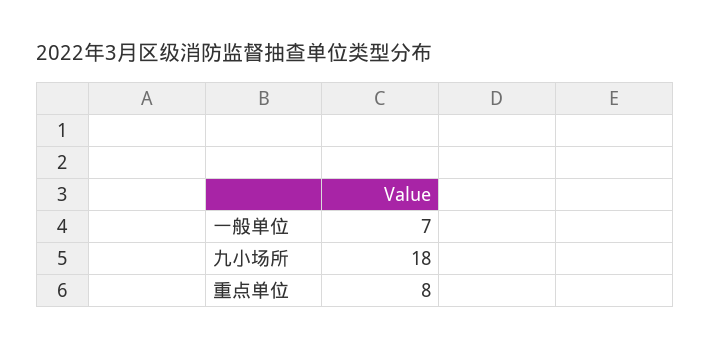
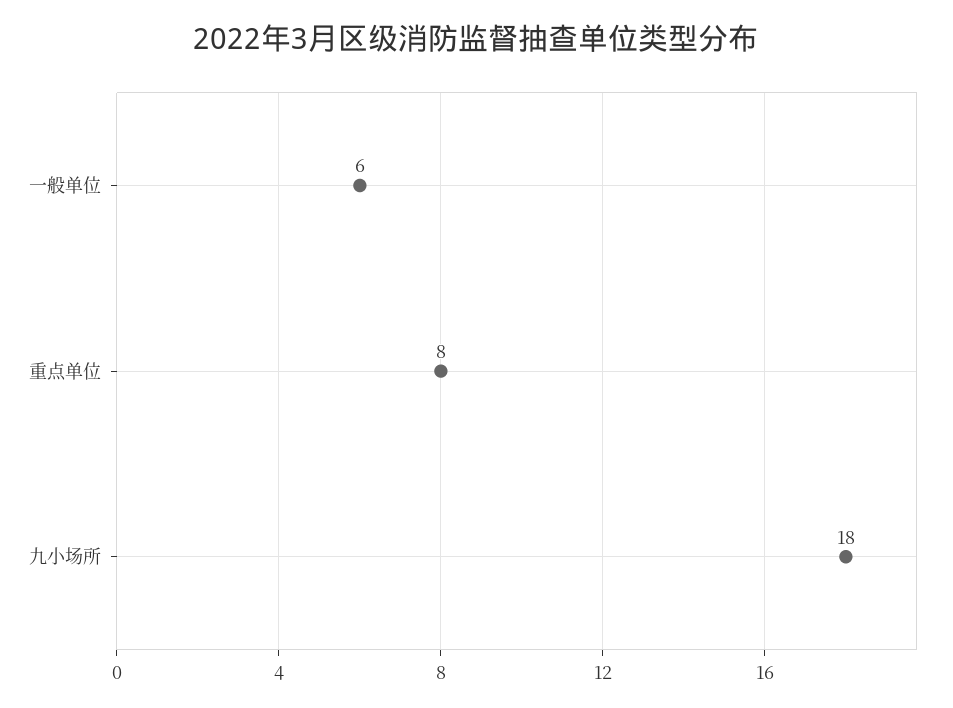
  {
-   "一般单位": 7,
+   "一般单位": 6,
    "九小场所": 18,
    "重点单位": 8
  }

